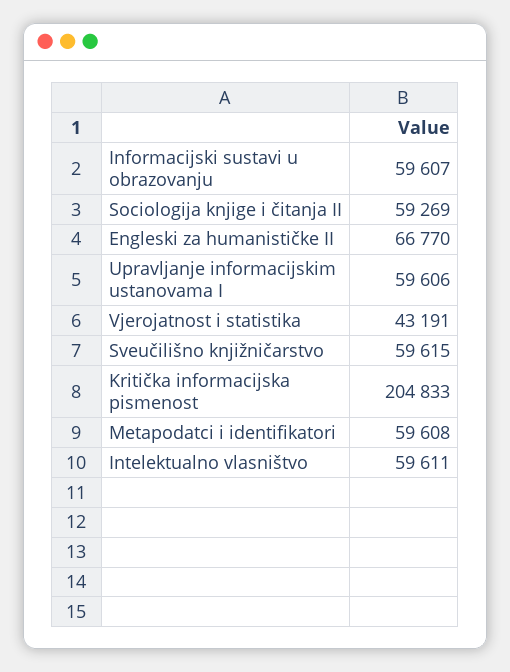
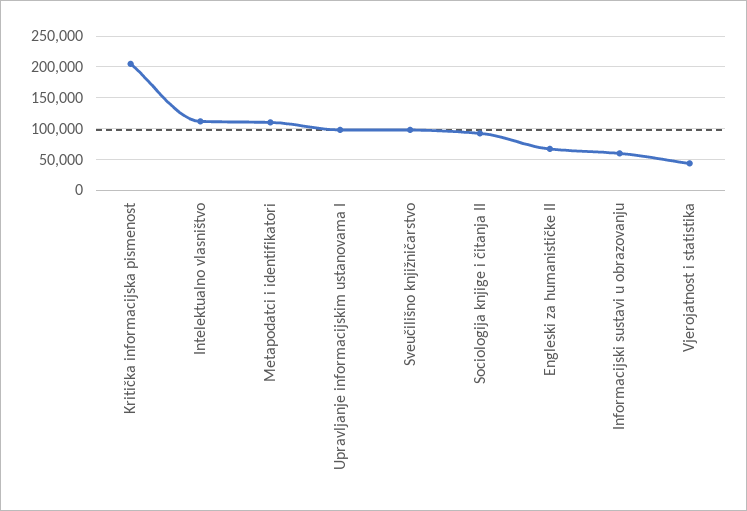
  {
    "Informacijski sustavi u obrazovanju": 59607,
-   "Sociologija knjige i čitanja II": 59269,
+   "Sociologija knjige i čitanja II": 90000,
    "Engleski za humanističke II": 66770,
-   "Upravljanje informacijskim ustanovama I": 59606,
+   "Upravljanje informacijskim ustanovama I": 100000,
    "Vjerojatnost i statistika": 43191,
-   "Sveučilišno knjižničarstvo": 59615,
+   "Sveučilišno knjižničarstvo": 100000,
    "Kritička informacijska pismenost": 204833,
-   "Metapodatci i identifikatori": 59608,
+   "Metapodatci i identifikatori": 110000,
-   "Intelektualno vlasništvo": 59611
+   "Intelektualno vlasništvo": 110000
  }

